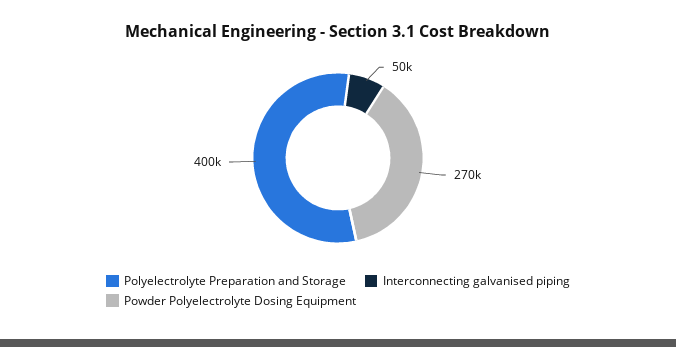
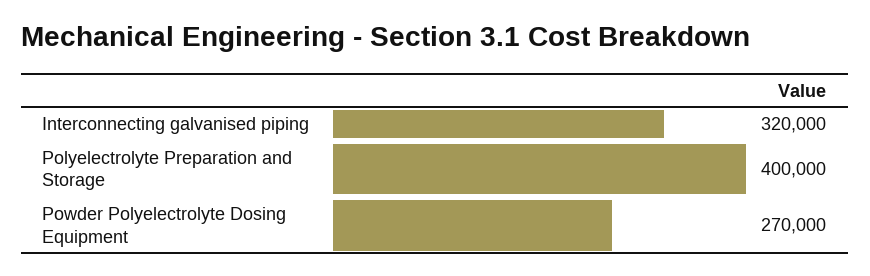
  {
    "Polyelectrolyte Preparation and Storage": 400000,
-   "Interconnecting galvanised piping": 50000,
+   "Interconnecting galvanised piping": 320000,
    "Powder Polyelectrolyte Dosing Equipment": 270000
  }

